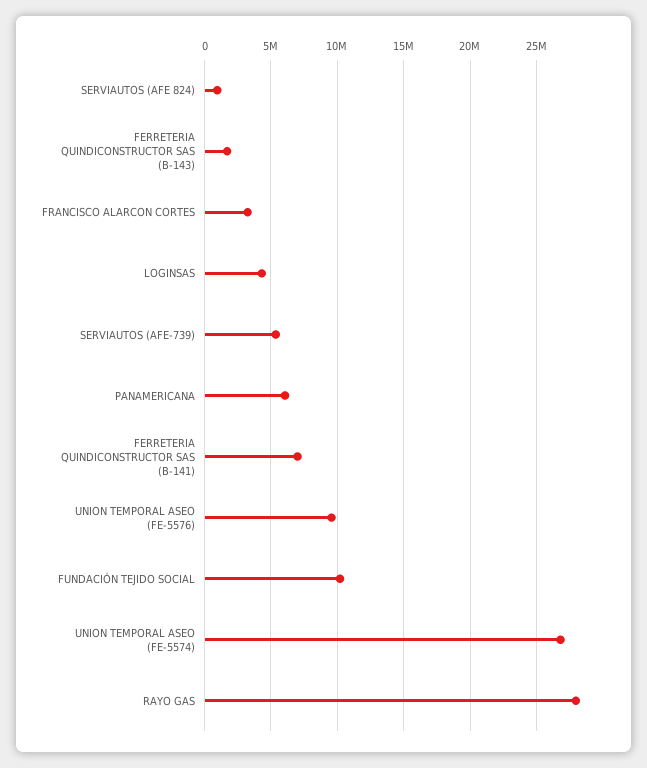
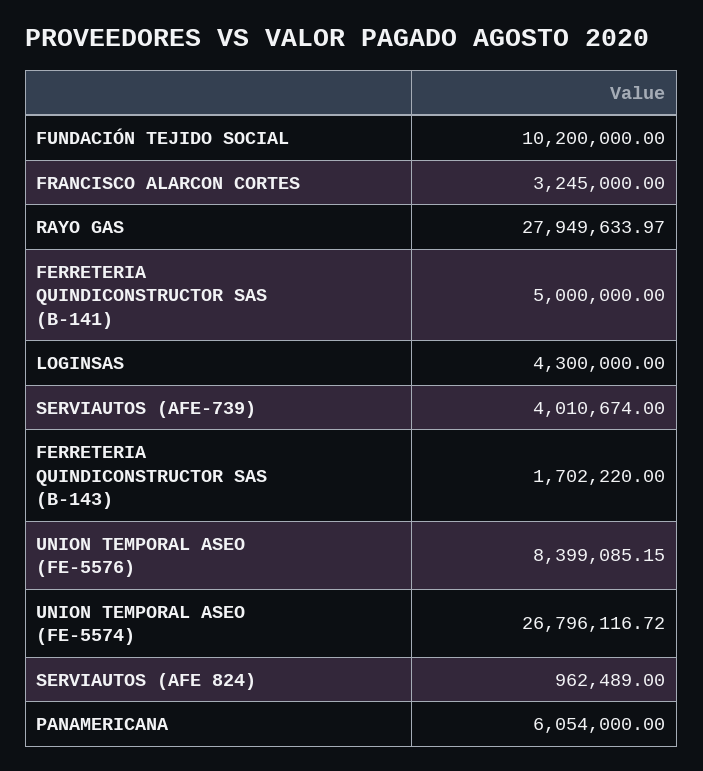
  {
    "SERVIAUTOS (AFE 824)": 962489,
    "FERRETERIA QUINDICONSTRUCTOR SAS (B-143)": 1702220,
    "FRANCISCO ALARCON CORTES": 3245000,
    "LOGINSAS": 4300000,
-   "SERVIAUTOS (AFE-739)": 5500000,
+   "SERVIAUTOS (AFE-739)": 4010674,
    "PANAMERICANA": 6054000,
-   "FERRETERIA QUINDICONSTRUCTOR SAS (B-141)": 7000000,
+   "FERRETERIA QUINDICONSTRUCTOR SAS (B-141)": 5000000,
-   "UNION TEMPORAL ASEO (FE-5576)": 9500000,
+   "UNION TEMPORAL ASEO (FE-5576)": 8399085.15,
    "FUNDACIÓN TEJIDO SOCIAL": 10200000,
    "UNION TEMPORAL ASEO (FE-5574)": 26796116.72,
    "RAYO GAS": 27949633.97
  }

